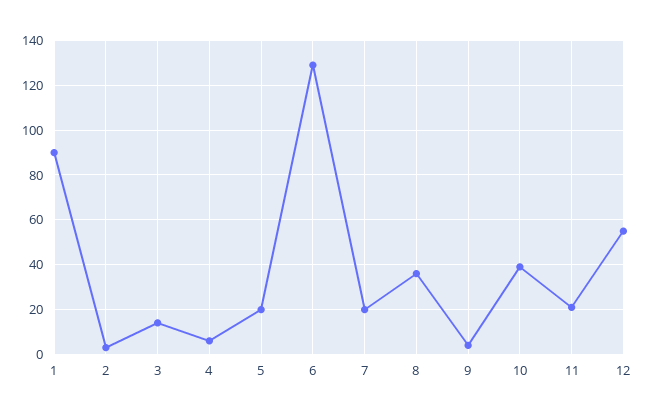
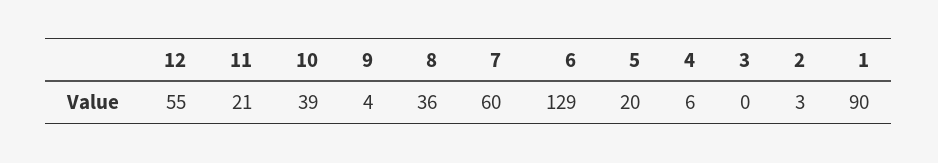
  {
    "1": 90,
    "2": 3,
-   "3": 15,
+   "3": 0,
    "4": 6,
    "5": 20,
    "6": 129,
-   "7": 20,
+   "7": 60,
    "8": 36,
    "9": 4,
    "10": 39,
    "11": 21,
    "12": 55
  }

